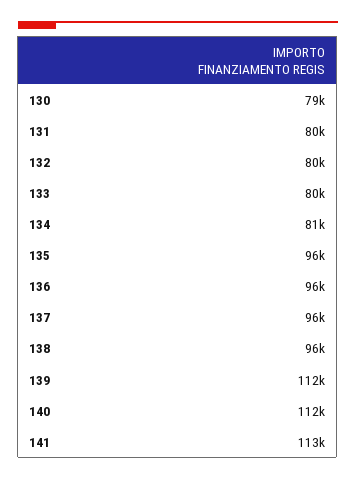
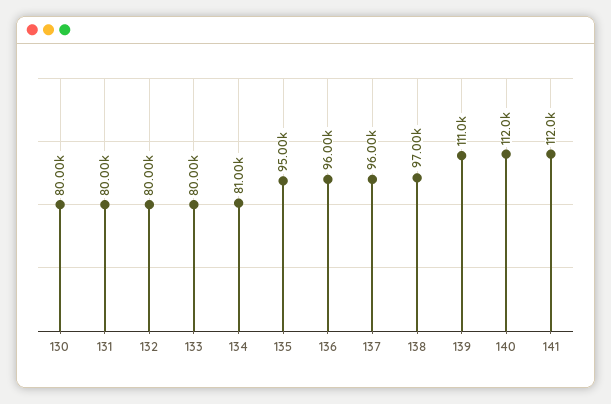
  {
-   "130": 79000,
+   "130": 80000,
    "131": 80000,
    "132": 80000,
    "133": 80000,
    "134": 81000,
-   "135": 96000,
+   "135": 95000,
    "136": 96000,
    "137": 96000,
-   "138": 96000,
+   "138": 97000,
-   "139": 112000,
+   "139": 111000,
    "140": 112000,
-   "141": 113000
+   "141": 112000
  }

